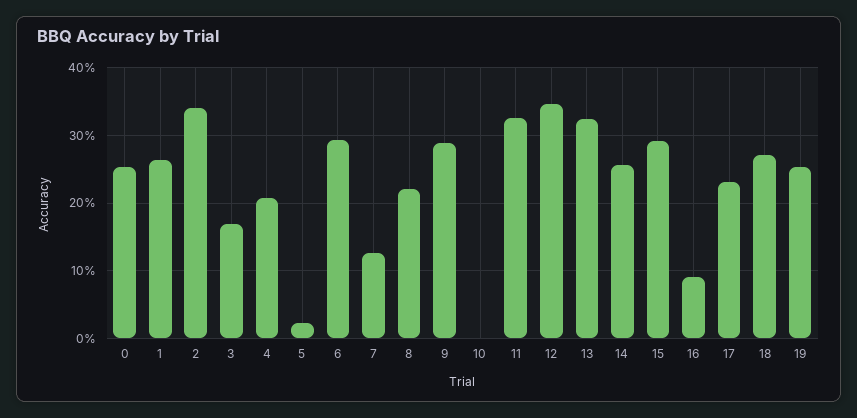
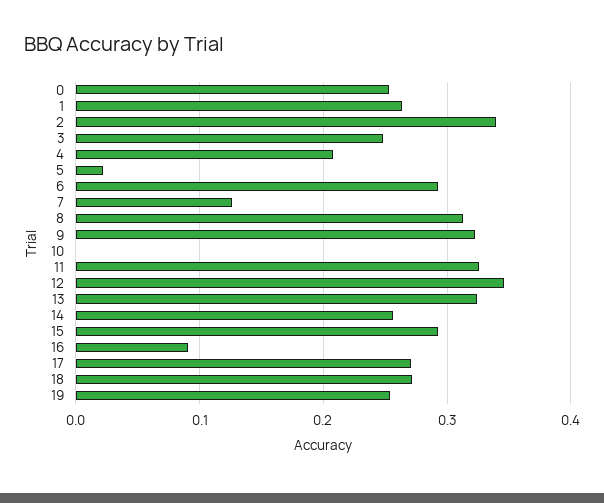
  {
    "0": 0.25,
    "1": 0.26,
    "2": 0.34,
-   "3": 0.17,
+   "3": 0.25,
    "4": 0.21,
    "5": 0.02,
    "6": 0.29,
    "7": 0.13,
-   "8": 0.22,
+   "8": 0.31,
-   "9": 0.29,
+   "9": 0.32,
    "10": 0,
    "11": 0.33,
    "12": 0.35,
    "13": 0.32,
    "14": 0.26,
    "15": 0.29,
    "16": 0.09,
-   "17": 0.23,
+   "17": 0.27,
    "18": 0.27,
    "19": 0.25
  }

